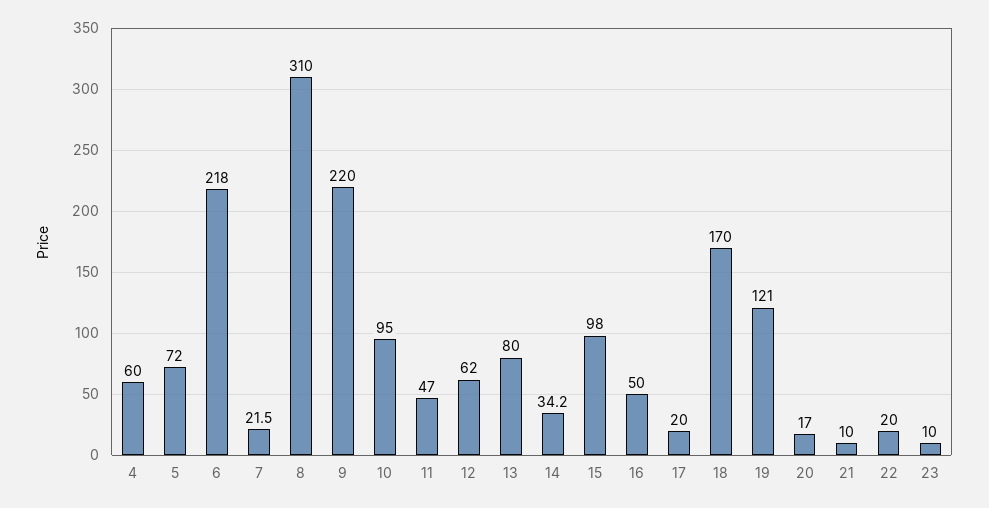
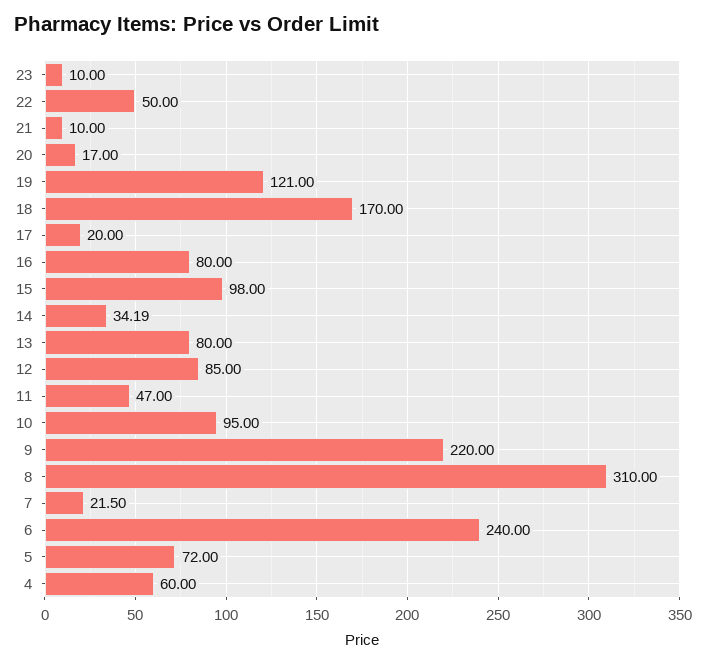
  {
    "4": 60,
    "5": 72,
-   "6": 218,
+   "6": 240,
    "7": 21.5,
    "8": 310,
    "9": 220,
    "10": 95,
    "11": 47,
-   "12": 62,
+   "12": 85,
    "13": 80,
    "14": 34.19,
    "15": 98,
-   "16": 50,
+   "16": 80,
    "17": 20,
    "18": 170,
    "19": 121,
    "20": 17,
    "21": 10,
-   "22": 20,
+   "22": 50,
    "23": 10
  }

